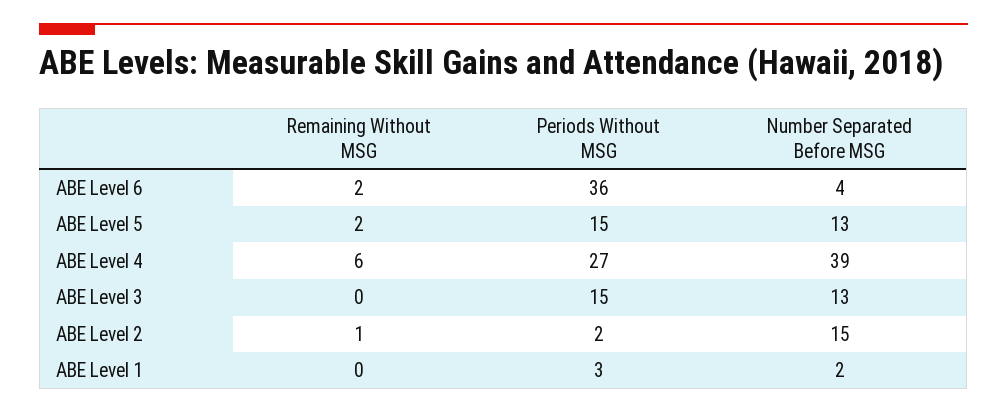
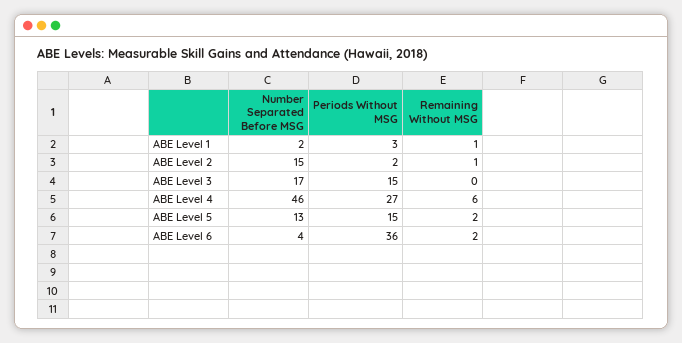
  {
    "Remaining Without MSG": {
      "ABE Level 6": 2,
      "ABE Level 5": 2,
      "ABE Level 4": 6,
      "ABE Level 3": 0,
      "ABE Level 2": 1,
-     "ABE Level 1": 0
+     "ABE Level 1": 1
    },
    "Periods Without MSG": {
      "ABE Level 6": 36,
      "ABE Level 5": 15,
      "ABE Level 4": 27,
      "ABE Level 3": 15,
      "ABE Level 2": 2,
      "ABE Level 1": 3
    },
    "Number Separated Before MSG": {
      "ABE Level 6": 4,
      "ABE Level 5": 13,
-     "ABE Level 4": 39,
+     "ABE Level 4": 46,
-     "ABE Level 3": 13,
+     "ABE Level 3": 17,
      "ABE Level 2": 15,
      "ABE Level 1": 2
    }
  }

